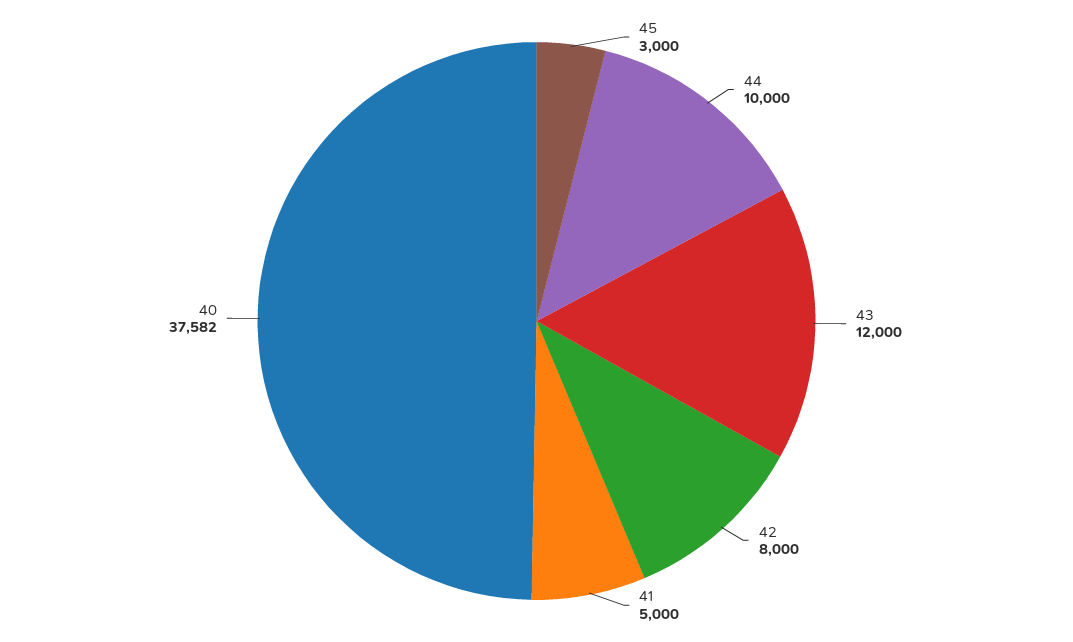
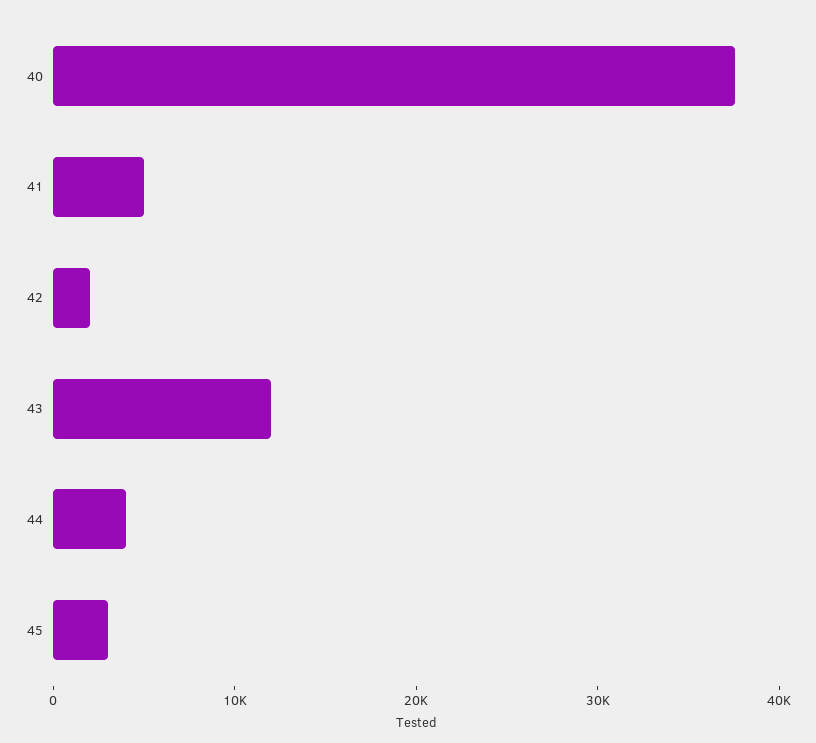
  {
    "45": 3000,
-   "44": 10000,
+   "44": 4000,
    "43": 12000,
-   "42": 8000,
+   "42": 2000,
    "41": 5000,
    "40": 37582
  }

